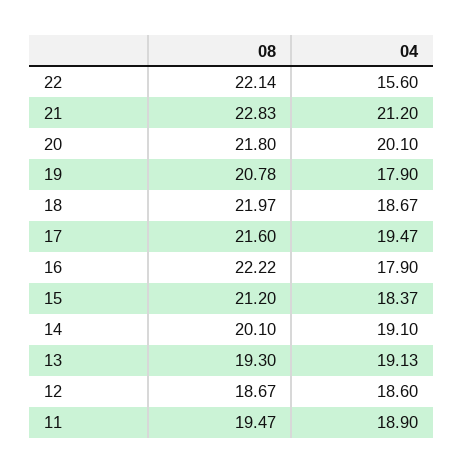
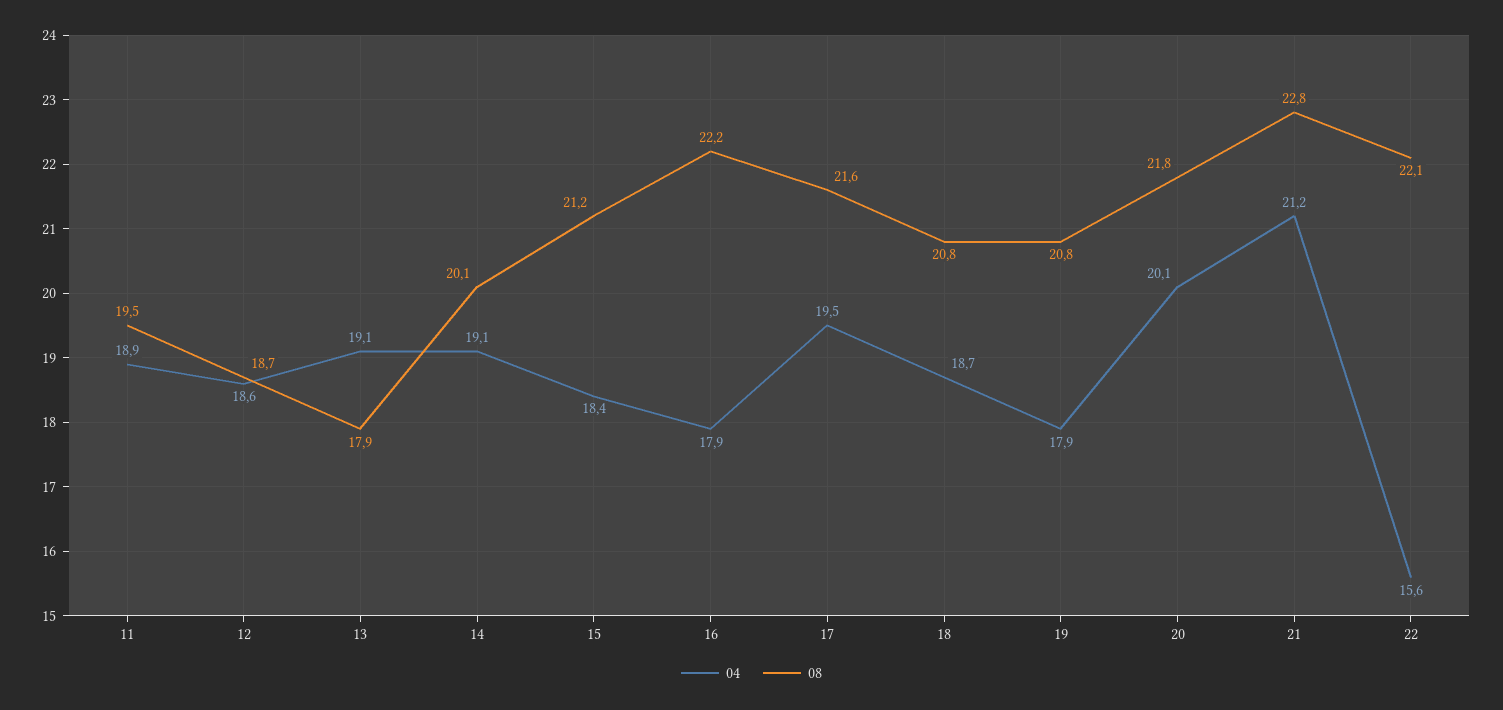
  {
    "08": {
      "22": 22.14,
      "21": 22.83,
      "20": 21.8,
      "19": 20.78,
-     "18": 21.97,
+     "18": 20.8,
      "17": 21.6,
      "16": 22.22,
      "15": 21.2,
      "14": 20.1,
-     "13": 19.3,
+     "13": 17.9,
      "12": 18.67,
      "11": 19.47
    },
    "04": {
      "22": 15.6,
      "21": 21.2,
      "20": 20.1,
      "19": 17.9,
      "18": 18.67,
      "17": 19.47,
      "16": 17.9,
      "15": 18.37,
      "14": 19.1,
      "13": 19.13,
      "12": 18.6,
      "11": 18.9
    }
  }

